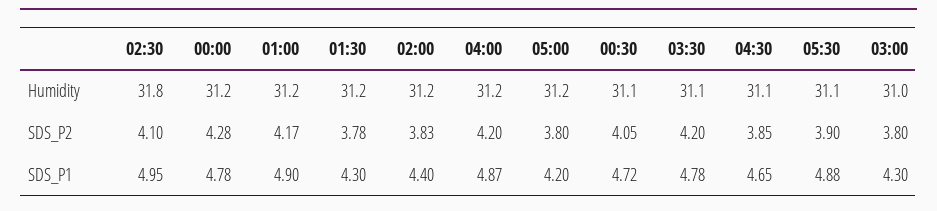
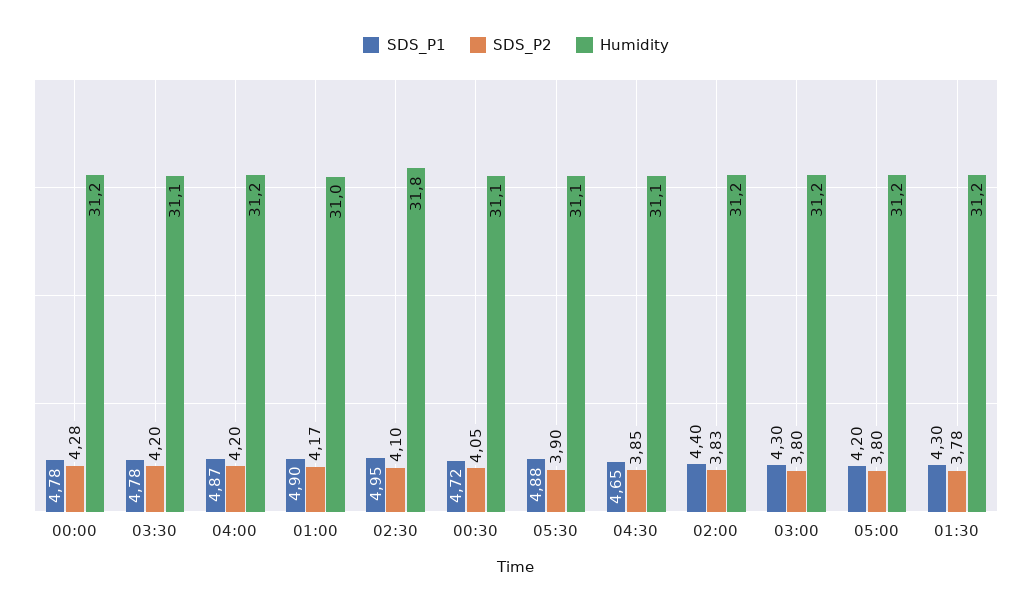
  {
    "Humidity": {
      "02:30": 31.8,
      "00:00": 31.2,
-     "01:00": 31.2,
+     "01:00": 31,
      "01:30": 31.2,
      "02:00": 31.2,
      "04:00": 31.2,
      "05:00": 31.2,
      "00:30": 31.1,
      "03:30": 31.1,
      "04:30": 31.1,
      "05:30": 31.1,
-     "03:00": 31
+     "03:00": 31.2
    },
    "SDS_P2": {
      "02:30": 4.1,
      "00:00": 4.28,
      "01:00": 4.17,
      "01:30": 3.78,
      "02:00": 3.83,
      "04:00": 4.2,
      "05:00": 3.8,
      "00:30": 4.05,
      "03:30": 4.2,
      "04:30": 3.85,
      "05:30": 3.9,
      "03:00": 3.8
    },
    "SDS_P1": {
      "02:30": 4.95,
      "00:00": 4.78,
      "01:00": 4.9,
      "01:30": 4.3,
      "02:00": 4.4,
      "04:00": 4.87,
      "05:00": 4.2,
      "00:30": 4.72,
      "03:30": 4.78,
      "04:30": 4.65,
      "05:30": 4.88,
      "03:00": 4.3
    }
  }

